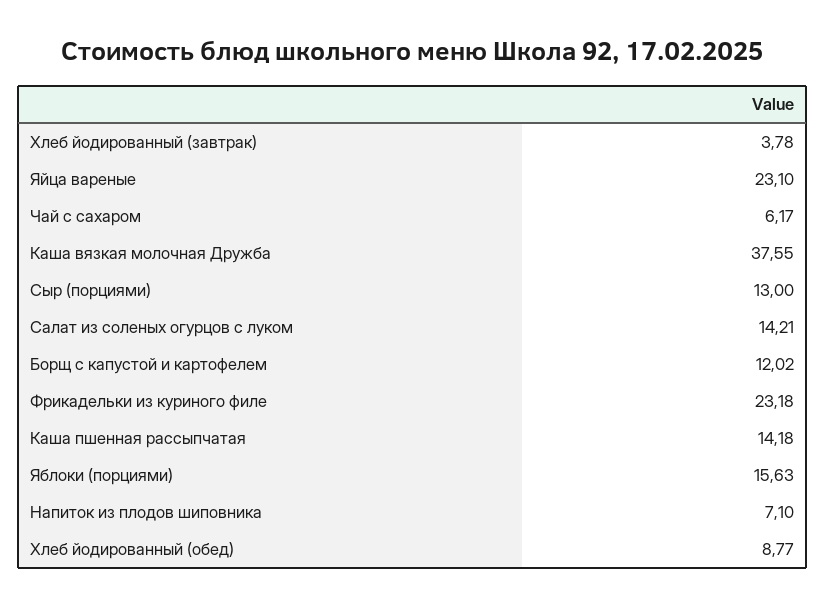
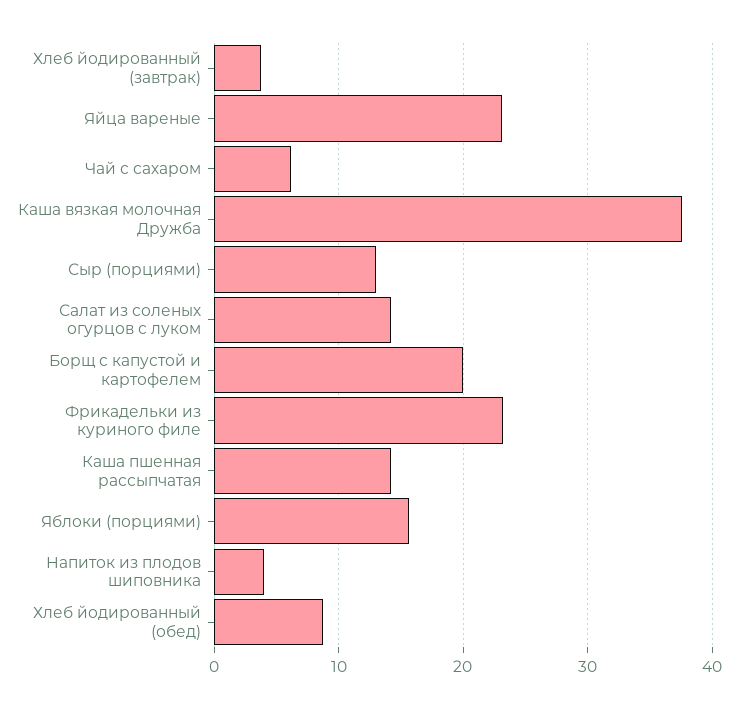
  {
    "Хлеб йодированный (завтрак)": 3.78,
    "Яйца вареные": 23.1,
    "Чай с сахаром": 6.17,
    "Каша вязкая молочная Дружба": 37.55,
    "Сыр (порциями)": 13,
    "Салат из соленых огурцов с луком": 14.21,
-   "Борщ с капустой и картофелем": 12.02,
+   "Борщ с капустой и картофелем": 20,
    "Фрикадельки из куриного филе": 23.18,
    "Каша пшенная рассыпчатая": 14.18,
    "Яблоки (порциями)": 15.63,
-   "Напиток из плодов шиповника": 7.1,
+   "Напиток из плодов шиповника": 4,
    "Хлеб йодированный (обед)": 8.77
  }

